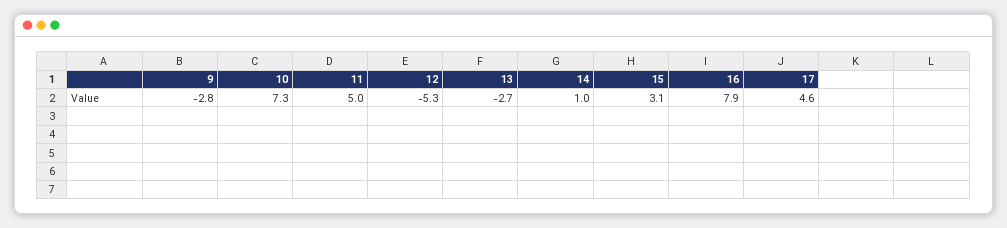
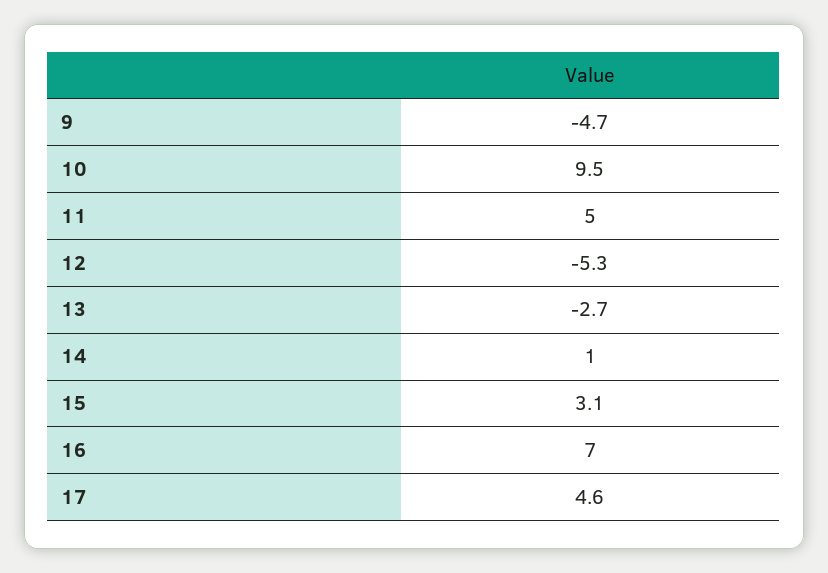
  {
-   "9": -2.8,
+   "9": -4.7,
-   "10": 7.3,
+   "10": 9.5,
    "11": 5,
    "12": -5.3,
    "13": -2.7,
    "14": 1,
    "15": 3.1,
-   "16": 7.9,
+   "16": 7,
    "17": 4.6
  }

